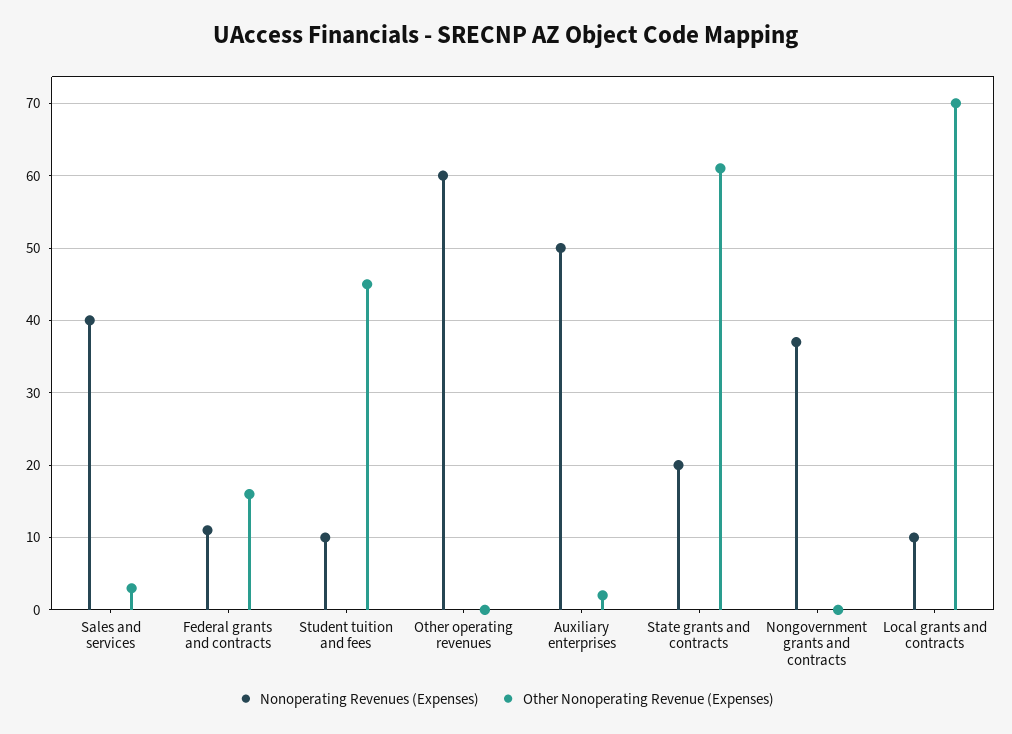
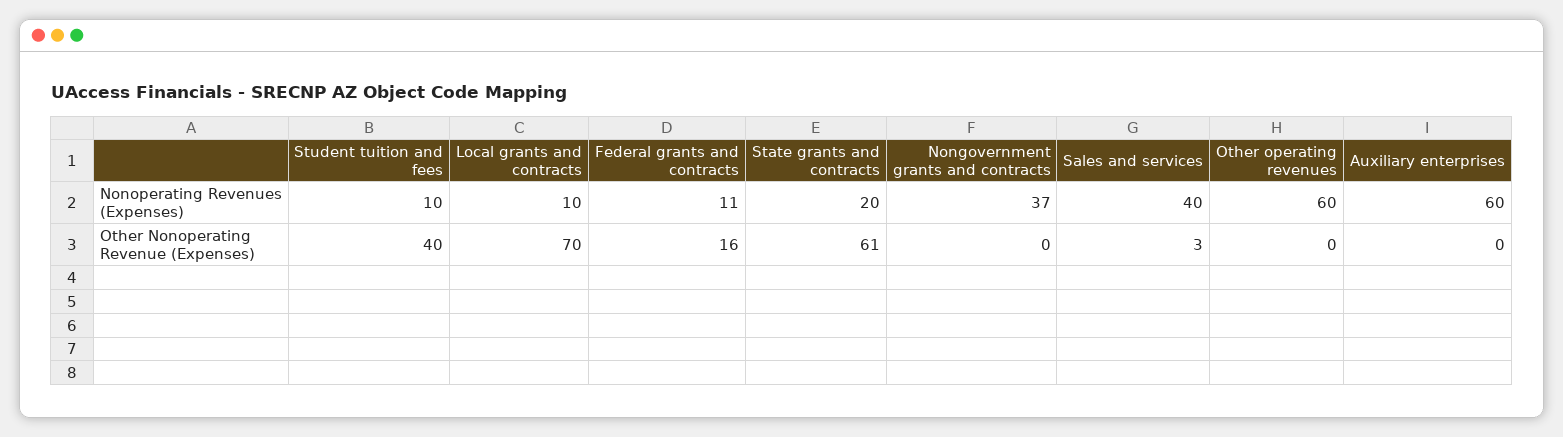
  {
    "Nonoperating Revenues (Expenses)": {
      "Sales and services": 40,
      "Federal grants and contracts": 11,
      "Student tuition and fees": 10,
      "Other operating revenues": 60,
-     "Auxiliary enterprises": 50,
+     "Auxiliary enterprises": 60,
      "State grants and contracts": 20,
      "Nongovernment grants and contracts": 37,
      "Local grants and contracts": 10
    },
    "Other Nonoperating Revenue (Expenses)": {
      "Sales and services": 3,
      "Federal grants and contracts": 16,
-     "Student tuition and fees": 45,
+     "Student tuition and fees": 40,
      "Other operating revenues": 0,
-     "Auxiliary enterprises": 2,
+     "Auxiliary enterprises": 0,
      "State grants and contracts": 61,
      "Nongovernment grants and contracts": 0,
      "Local grants and contracts": 70
    }
  }

